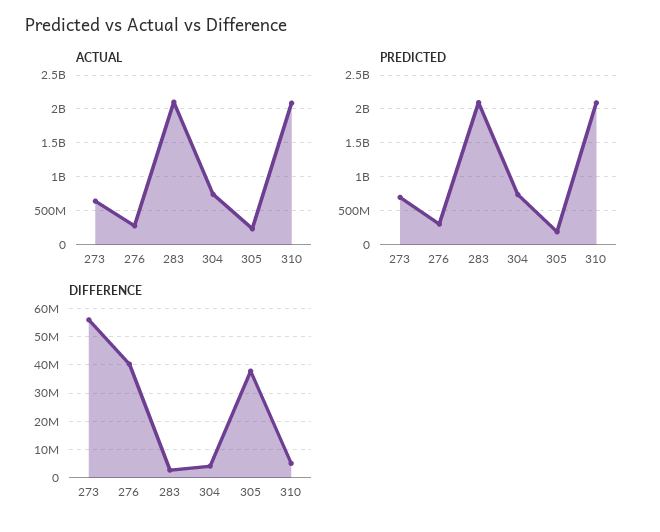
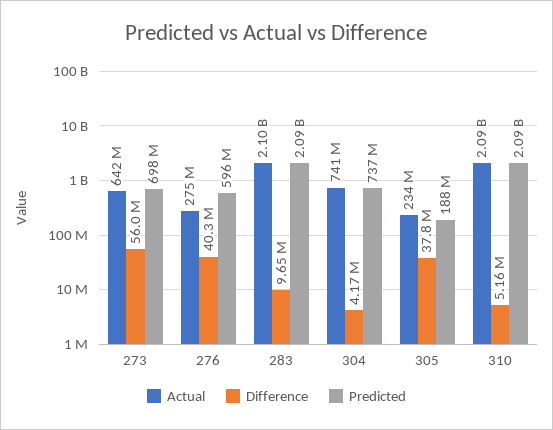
  {
    "ACTUAL": {
      "273": 642000000,
      "276": 275000000,
      "283": 2100000000,
      "304": 741000000,
      "305": 234000000,
      "310": 2090000000
    },
    "PREDICTED": {
      "273": 698000000,
-     "276": 300000000,
+     "276": 596000000,
      "283": 2090000000,
      "304": 737000000,
      "305": 188000000,
      "310": 2090000000
    },
    "DIFFERENCE": {
      "273": 56000000,
      "276": 40300000,
-     "283": 2500000,
+     "283": 9650000,
      "304": 4170000,
      "305": 37800000,
      "310": 5160000
    }
  }

